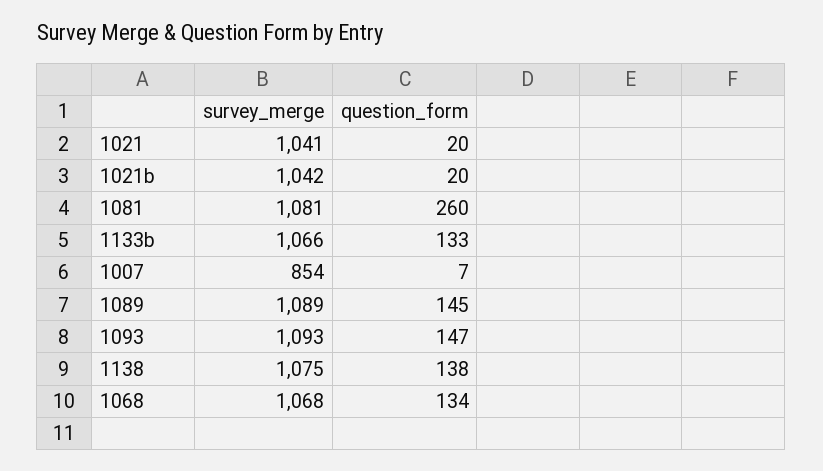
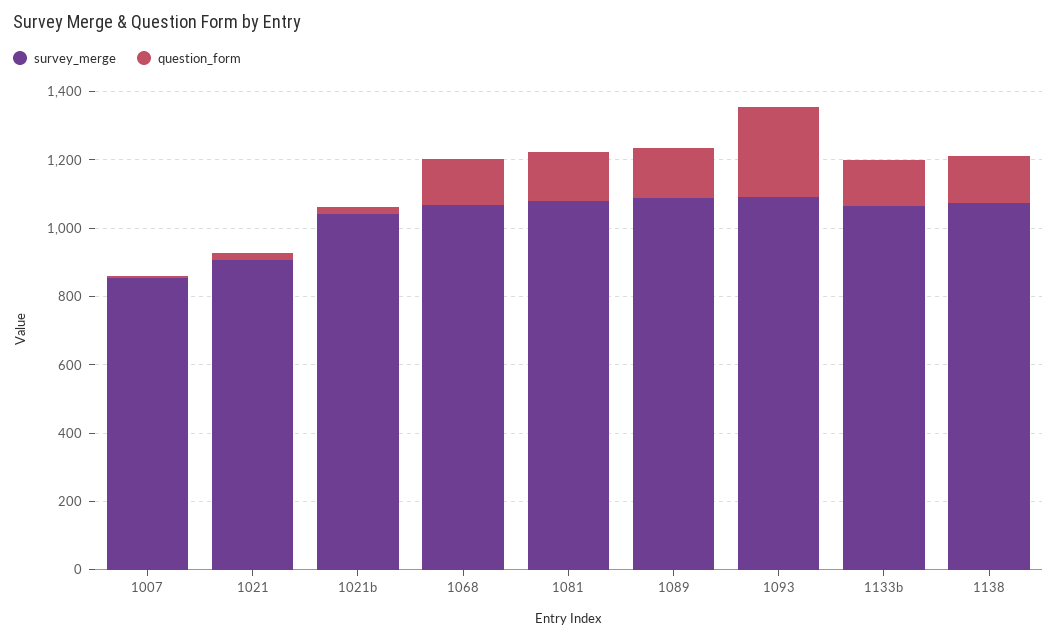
  {
    "survey_merge": {
-     "1021": 1041,
+     "1021": 900,
      "1021b": 1042,
      "1081": 1081,
      "1133b": 1066,
      "1007": 854,
      "1089": 1089,
      "1093": 1093,
      "1138": 1075,
      "1068": 1068
    },
    "question_form": {
      "1021": 20,
      "1021b": 20,
-     "1081": 260,
+     "1081": 150,
      "1133b": 133,
      "1007": 7,
      "1089": 145,
-     "1093": 147,
+     "1093": 250,
      "1138": 138,
      "1068": 134
    }
  }

